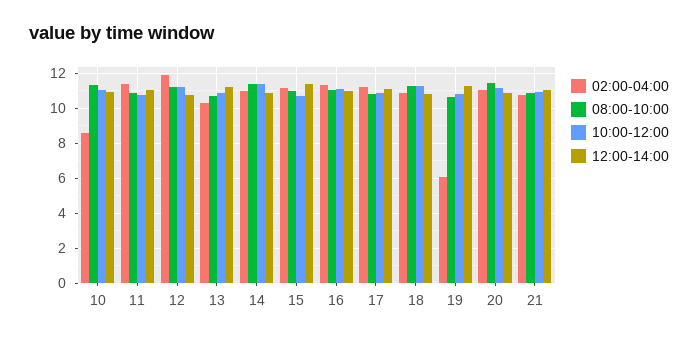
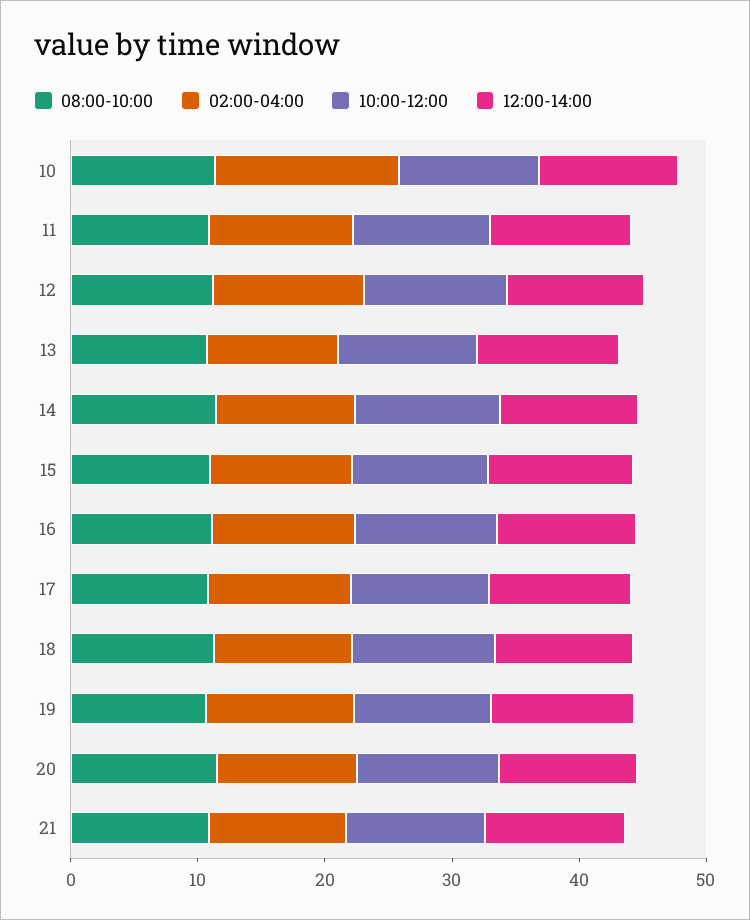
  {
    "02:00-04:00": {
-     "10": 8.5,
+     "10": 14,
      "11": 11.5,
      "12": 12,
      "13": 10.5,
      "14": 11,
      "15": 11,
      "16": 11.5,
      "17": 11,
      "18": 11,
-     "19": 6,
+     "19": 12,
      "20": 11,
      "21": 11
    },
    "08:00-10:00": {
      "10": 11.5,
      "11": 11,
      "12": 11,
      "13": 10.5,
      "14": 11.5,
      "15": 11,
      "16": 11,
      "17": 11,
      "18": 11.5,
      "19": 10.5,
      "20": 11.5,
      "21": 11
    },
    "10:00-12:00": {
      "10": 11,
      "11": 11,
      "12": 11,
      "13": 11,
      "14": 11.5,
      "15": 10.5,
      "16": 11,
      "17": 11,
      "18": 11.5,
      "19": 11,
      "20": 11,
      "21": 11
    },
    "12:00-14:00": {
      "10": 11,
      "11": 11,
      "12": 11,
      "13": 11,
      "14": 11,
      "15": 11.5,
      "16": 11,
      "17": 11,
      "18": 11,
      "19": 11.5,
      "20": 11,
      "21": 11
    }
  }

